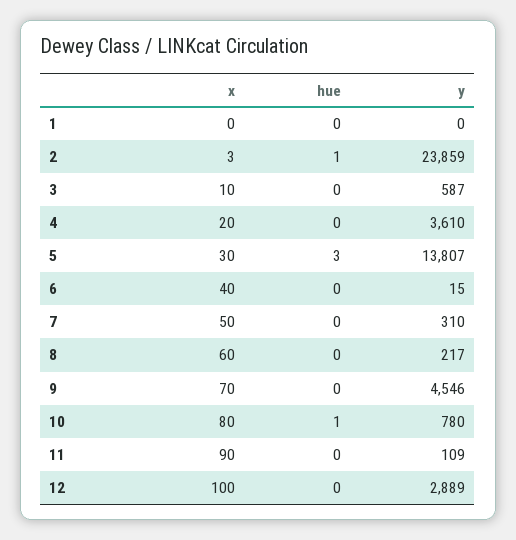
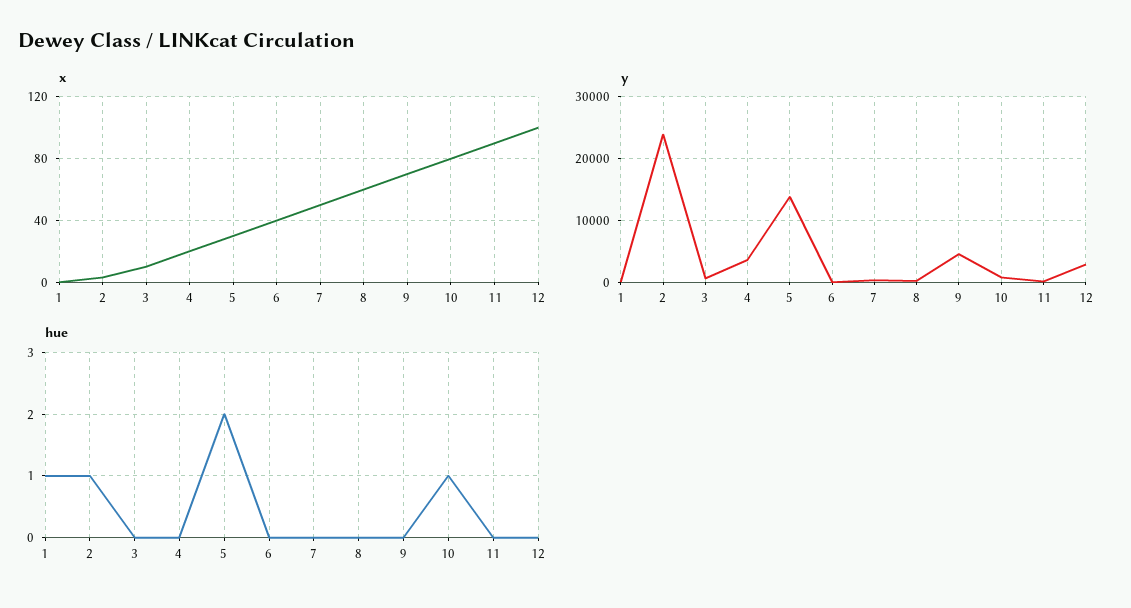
  {
    "x": {
      "1": 0,
      "2": 3,
      "3": 10,
      "4": 20,
      "5": 30,
      "6": 40,
      "7": 50,
      "8": 60,
      "9": 70,
      "10": 80,
      "11": 90,
      "12": 100
    },
    "hue": {
-     "1": 0,
+     "1": 1,
      "2": 1,
      "3": 0,
      "4": 0,
-     "5": 3,
+     "5": 2,
      "6": 0,
      "7": 0,
      "8": 0,
      "9": 0,
      "10": 1,
      "11": 0,
      "12": 0
    },
    "y": {
      "1": 0,
      "2": 23859,
      "3": 587,
      "4": 3610,
      "5": 13807,
      "6": 15,
      "7": 310,
      "8": 217,
      "9": 4546,
      "10": 780,
      "11": 109,
      "12": 2889
    }
  }

